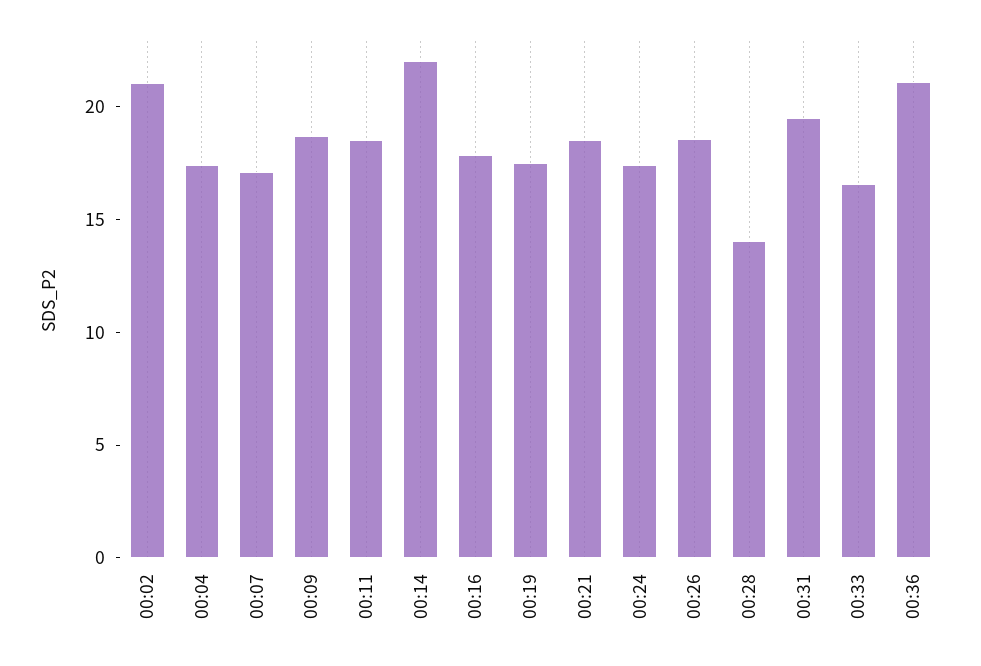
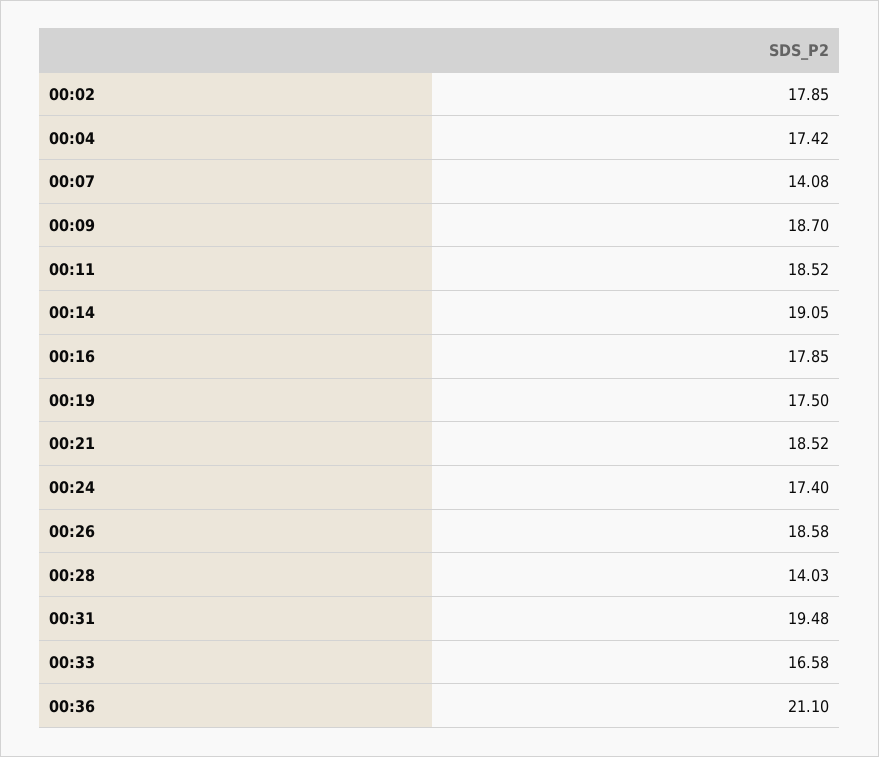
  {
-   "00:02": 21,
+   "00:02": 17.85,
    "00:04": 17.42,
-   "00:07": 17,
+   "00:07": 14.08,
    "00:09": 18.7,
    "00:11": 18.52,
-   "00:14": 22,
+   "00:14": 19.05,
    "00:16": 17.85,
    "00:19": 17.5,
    "00:21": 18.52,
    "00:24": 17.4,
    "00:26": 18.58,
    "00:28": 14.03,
    "00:31": 19.48,
    "00:33": 16.58,
    "00:36": 21.1
  }

